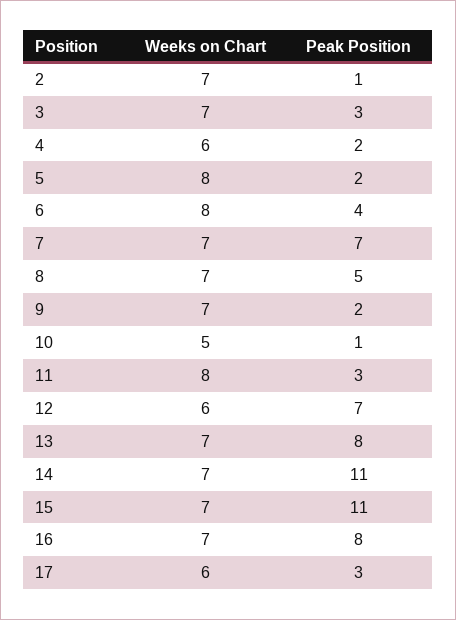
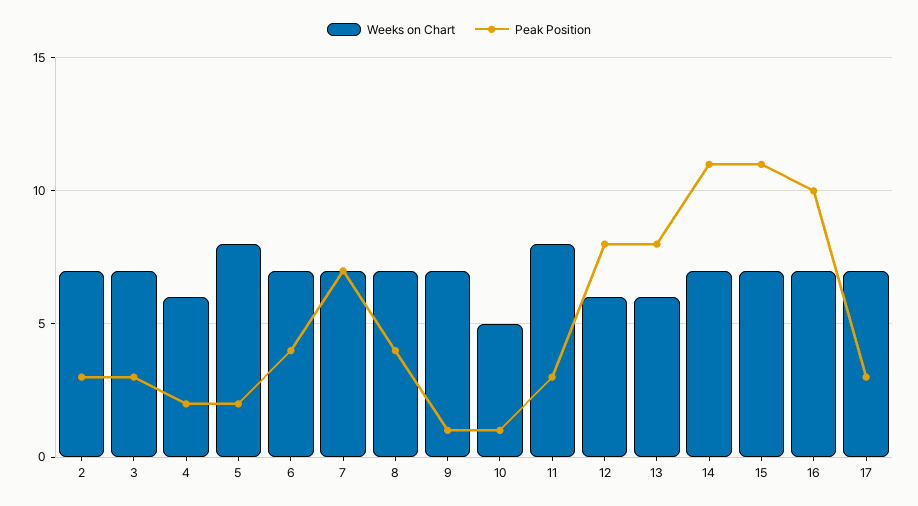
  {
    "Weeks on Chart": {
      "2": 7,
      "3": 7,
      "4": 6,
      "5": 8,
-     "6": 8,
+     "6": 7,
      "7": 7,
      "8": 7,
      "9": 7,
      "10": 5,
      "11": 8,
      "12": 6,
-     "13": 7,
+     "13": 6,
      "14": 7,
      "15": 7,
      "16": 7,
-     "17": 6
+     "17": 7
    },
    "Peak Position": {
-     "2": 1,
+     "2": 3,
      "3": 3,
      "4": 2,
      "5": 2,
      "6": 4,
      "7": 7,
-     "8": 5,
+     "8": 4,
-     "9": 2,
+     "9": 1,
      "10": 1,
      "11": 3,
-     "12": 7,
+     "12": 8,
      "13": 8,
      "14": 11,
      "15": 11,
-     "16": 8,
+     "16": 10,
      "17": 3
    }
  }

